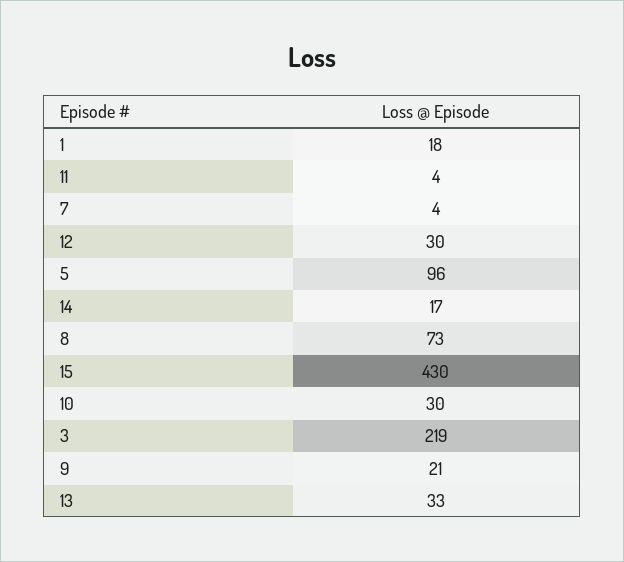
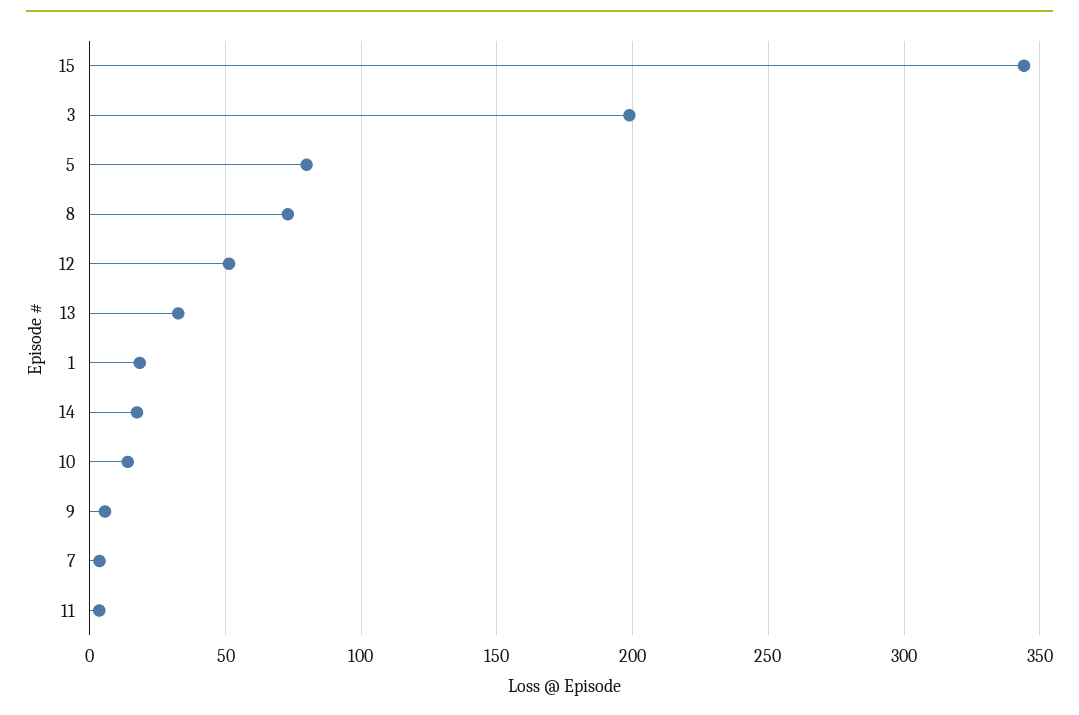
  {
    "1": 18,
    "11": 4,
    "7": 4,
-   "12": 30,
+   "12": 50,
-   "5": 96,
+   "5": 80,
    "14": 17,
    "8": 73,
-   "15": 430,
+   "15": 345,
-   "10": 30,
+   "10": 15,
-   "3": 219,
+   "3": 200,
-   "9": 21,
+   "9": 5,
    "13": 33
  }

